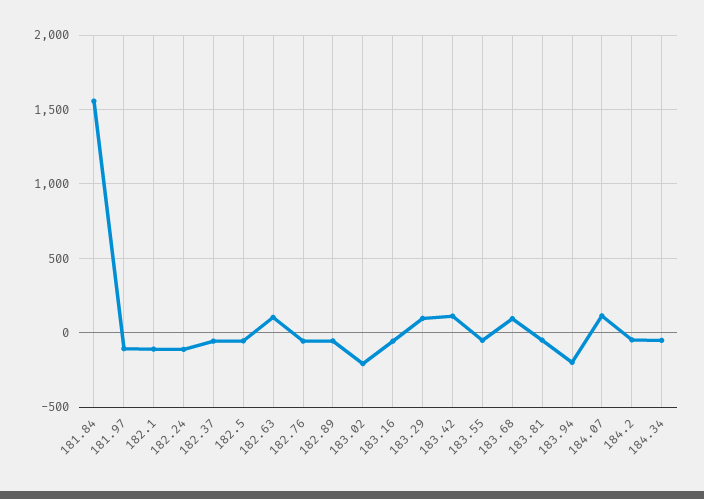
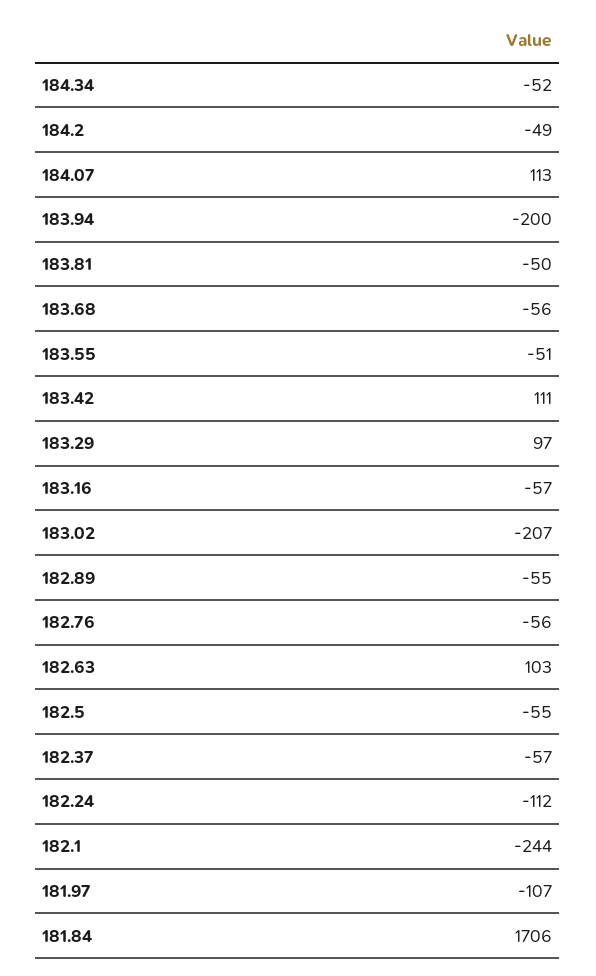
  {
-   "181.84": 1550,
+   "181.84": 1706,
    "181.97": -107,
-   "182.1": -100,
+   "182.1": -244,
    "182.24": -112,
    "182.37": -57,
    "182.5": -55,
    "182.63": 103,
    "182.76": -56,
    "182.89": -55,
    "183.02": -207,
    "183.16": -57,
    "183.29": 97,
    "183.42": 111,
    "183.55": -51,
-   "183.68": 100,
+   "183.68": -56,
    "183.81": -50,
    "183.94": -200,
    "184.07": 113,
    "184.2": -49,
    "184.34": -52
  }

